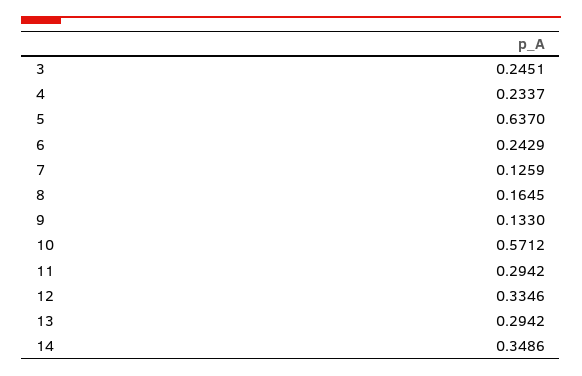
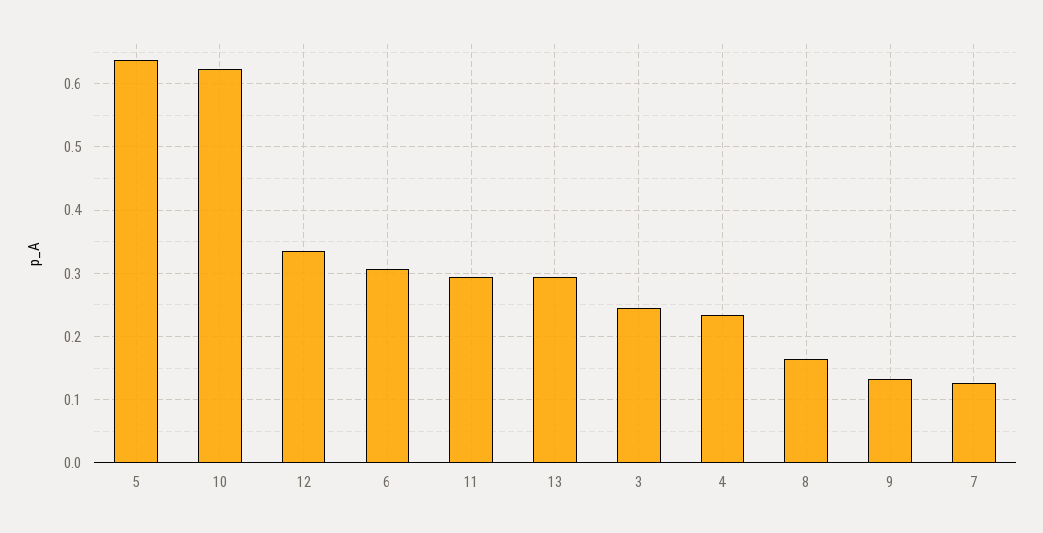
  {
    "3": 0.2451,
    "4": 0.2337,
    "5": 0.637,
-   "6": 0.2429,
+   "6": 0.31,
    "7": 0.1259,
    "8": 0.1645,
    "9": 0.133,
-   "10": 0.5712,
+   "10": 0.62,
    "11": 0.2942,
    "12": 0.3346,
-   "13": 0.2942,
+   "13": 0.2942
-   "14": 0.3486
  }

